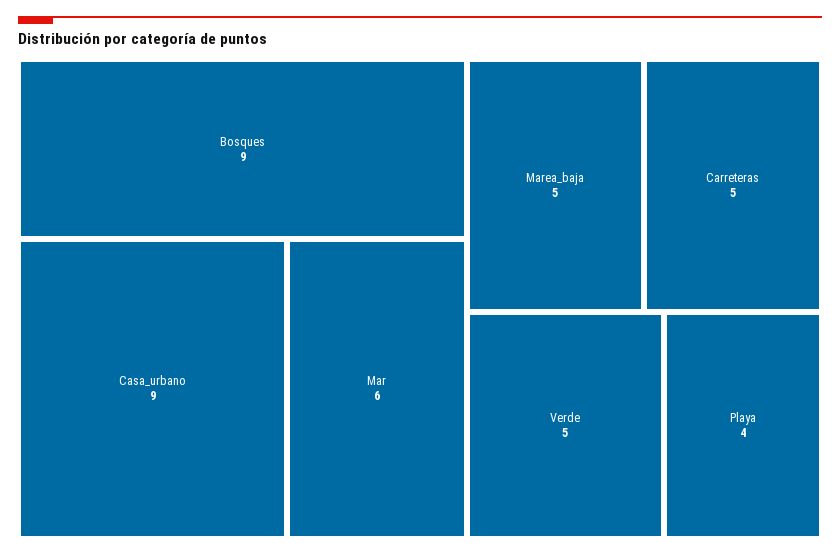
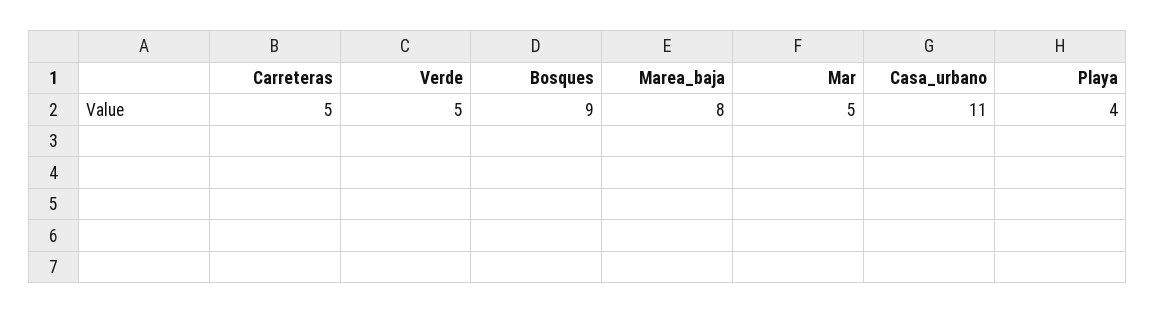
  {
    "Bosques": 9,
-   "Casa_urbano": 9,
+   "Casa_urbano": 11,
-   "Mar": 6,
+   "Mar": 5,
-   "Marea_baja": 5,
+   "Marea_baja": 8,
    "Carreteras": 5,
    "Verde": 5,
    "Playa": 4
  }

